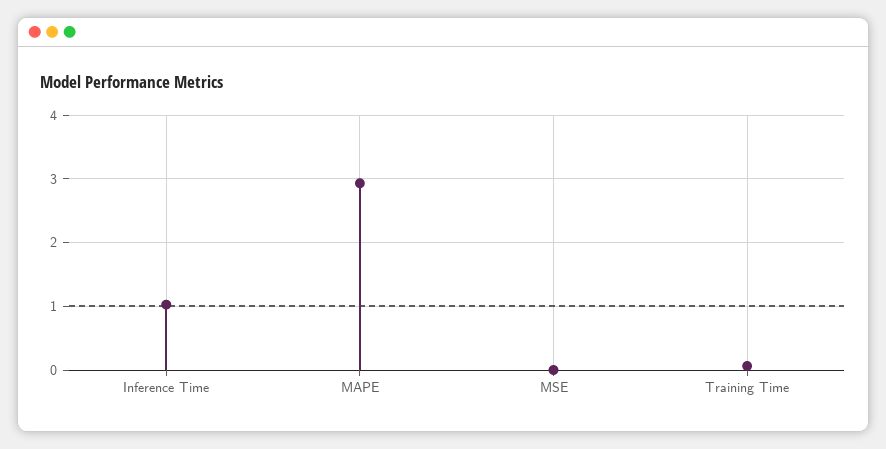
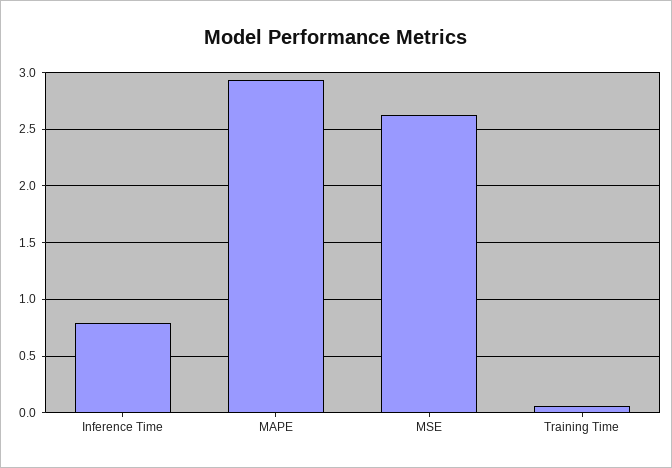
  {
-   "Inference Time": 1,
+   "Inference Time": 0.8,
    "MAPE": 2.9,
-   "MSE": 0,
+   "MSE": 2.6,
    "Training Time": 0.1
  }

